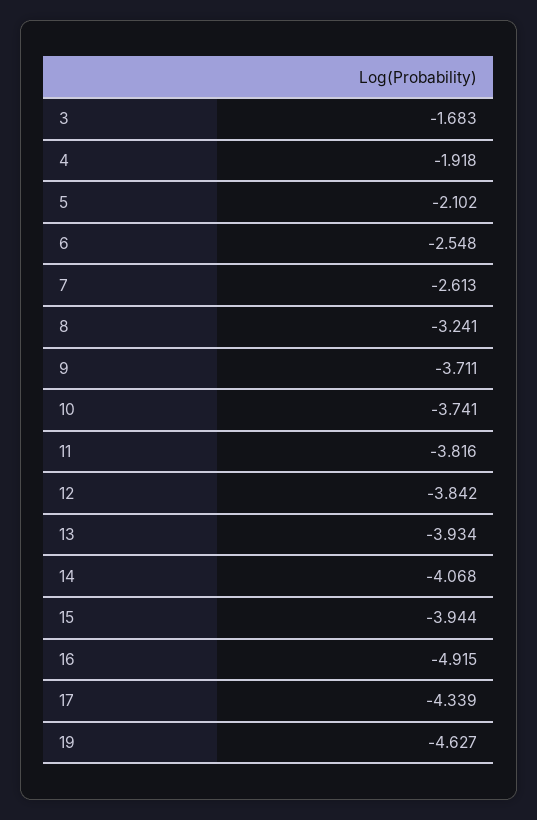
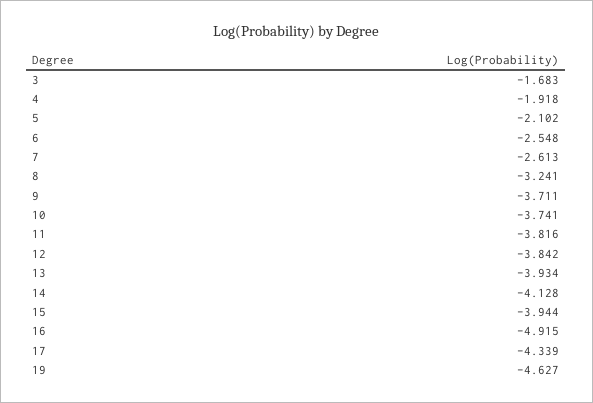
  {
    "3": -1.683,
    "4": -1.918,
    "5": -2.102,
    "6": -2.548,
    "7": -2.613,
    "8": -3.241,
    "9": -3.711,
    "10": -3.741,
    "11": -3.816,
    "12": -3.842,
    "13": -3.934,
-   "14": -4.068,
+   "14": -4.128,
    "15": -3.944,
    "16": -4.915,
    "17": -4.339,
    "19": -4.627
  }

